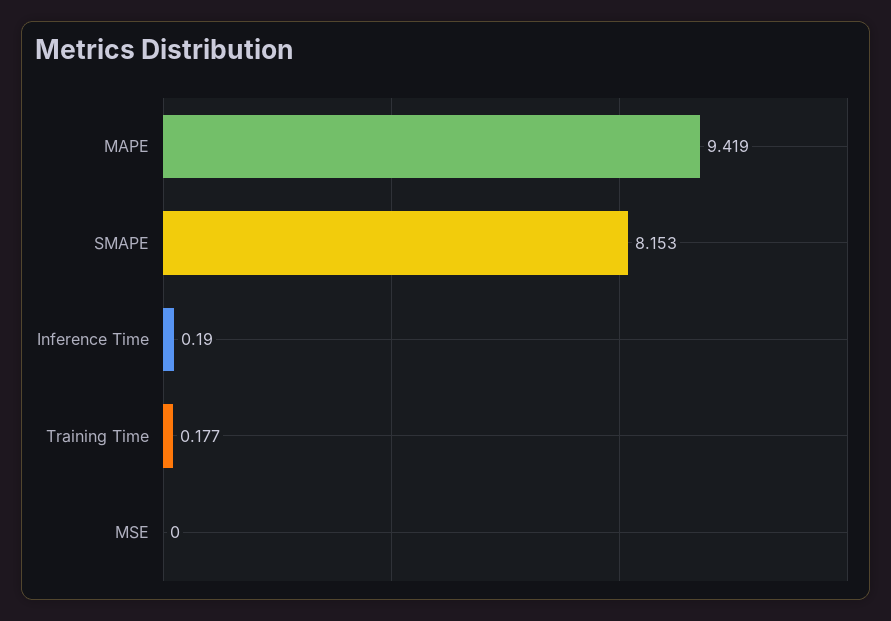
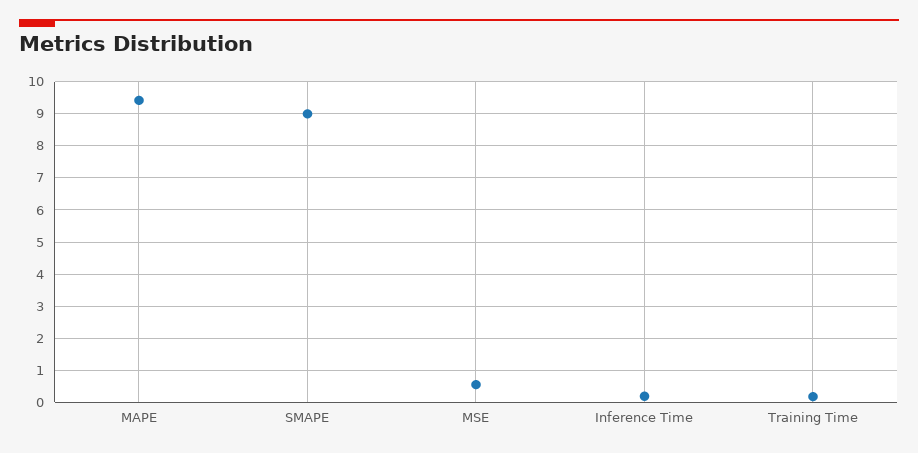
  {
    "MAPE": 9.419,
-   "SMAPE": 8.153,
+   "SMAPE": 9,
    "Inference Time": 0.19,
    "Training Time": 0.177,
-   "MSE": 0
+   "MSE": 0.6
  }

